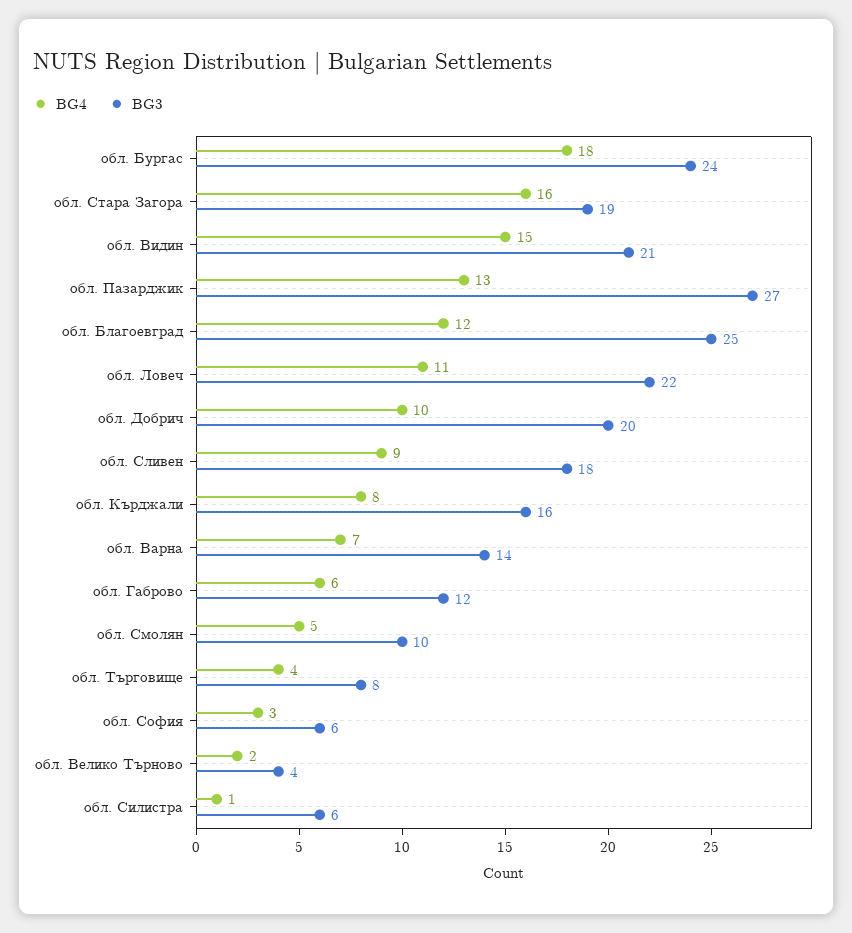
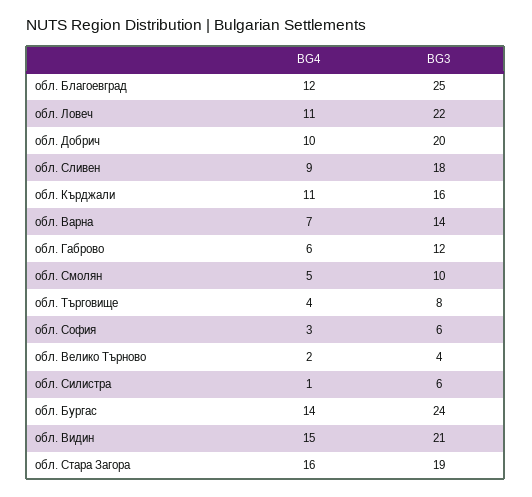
  {
    "BG4": {
-     "обл. Бургас": 18,
+     "обл. Бургас": 14,
      "обл. Стара Загора": 16,
      "обл. Видин": 15,
-     "обл. Пазарджик": 13,
      "обл. Благоевград": 12,
      "обл. Ловеч": 11,
      "обл. Добрич": 10,
      "обл. Сливен": 9,
-     "обл. Кърджали": 8,
+     "обл. Кърджали": 11,
      "обл. Варна": 7,
      "обл. Габрово": 6,
      "обл. Смолян": 5,
      "обл. Търговище": 4,
      "обл. София": 3,
      "обл. Велико Търново": 2,
      "обл. Силистра": 1
    },
    "BG3": {
      "обл. Бургас": 24,
      "обл. Стара Загора": 19,
      "обл. Видин": 21,
-     "обл. Пазарджик": 27,
      "обл. Благоевград": 25,
      "обл. Ловеч": 22,
      "обл. Добрич": 20,
      "обл. Сливен": 18,
      "обл. Кърджали": 16,
      "обл. Варна": 14,
      "обл. Габрово": 12,
      "обл. Смолян": 10,
      "обл. Търговище": 8,
      "обл. София": 6,
      "обл. Велико Търново": 4,
      "обл. Силистра": 6
    }
  }

